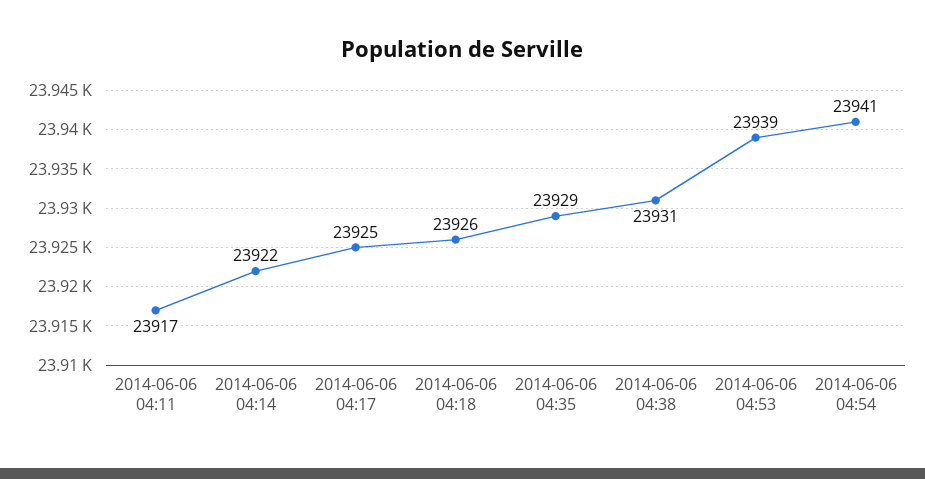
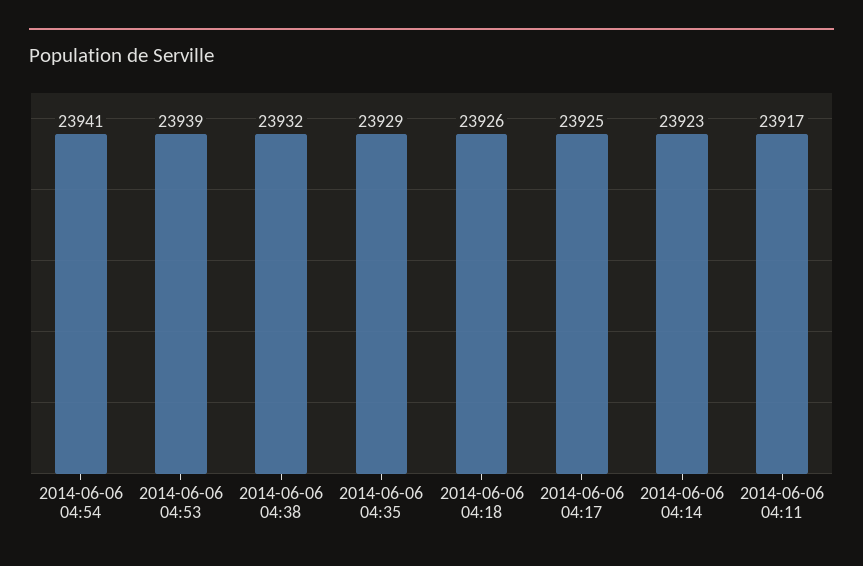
  {
    "2014-06-06 04:11": 23917,
-   "2014-06-06 04:14": 23922,
+   "2014-06-06 04:14": 23923,
    "2014-06-06 04:17": 23925,
    "2014-06-06 04:18": 23926,
    "2014-06-06 04:35": 23929,
-   "2014-06-06 04:38": 23931,
+   "2014-06-06 04:38": 23932,
    "2014-06-06 04:53": 23939,
    "2014-06-06 04:54": 23941
  }

